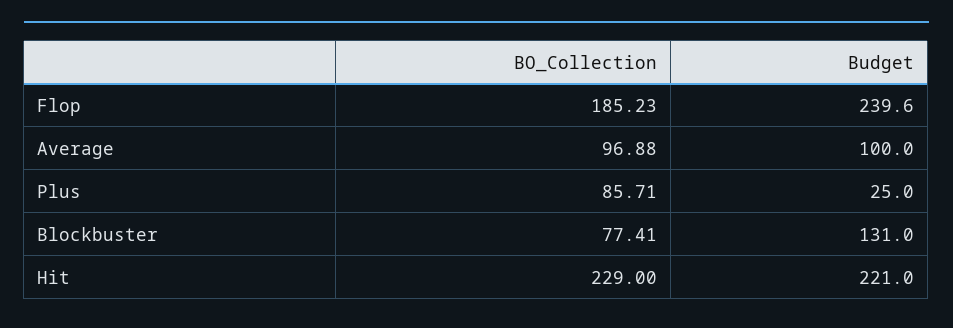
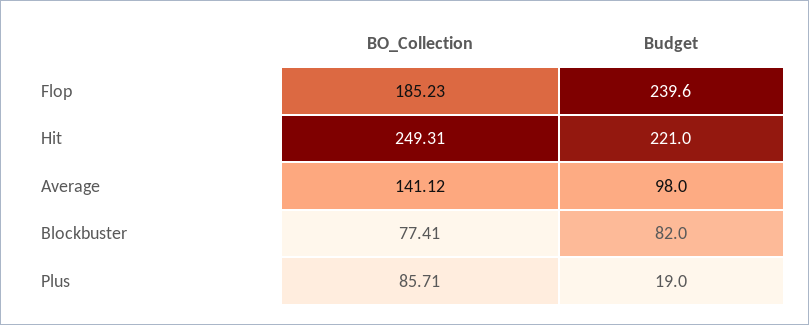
  {
    "BO_Collection": {
      "Flop": 185.23,
-     "Average": 96.88,
+     "Average": 141.12,
      "Plus": 85.71,
      "Blockbuster": 77.41,
-     "Hit": 229
+     "Hit": 249.31
    },
    "Budget": {
      "Flop": 239.6,
-     "Average": 100,
+     "Average": 98,
-     "Plus": 25,
+     "Plus": 19,
-     "Blockbuster": 131,
+     "Blockbuster": 82,
      "Hit": 221
    }
  }

